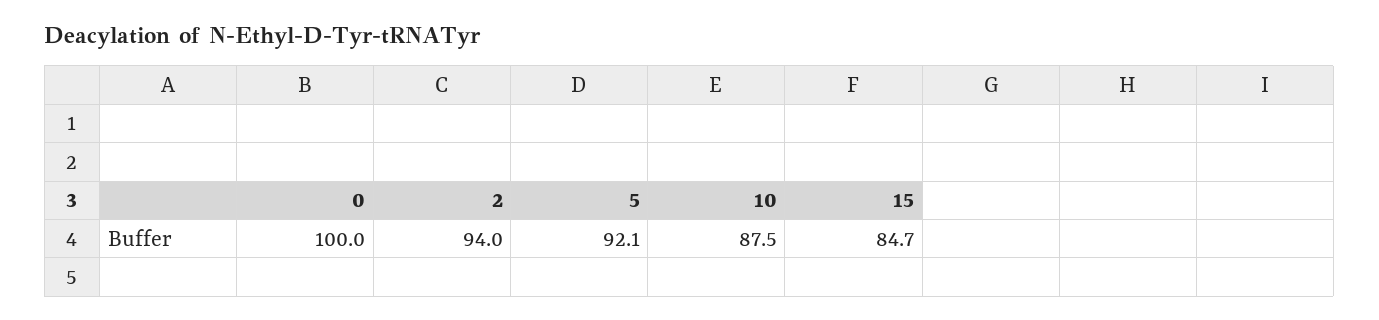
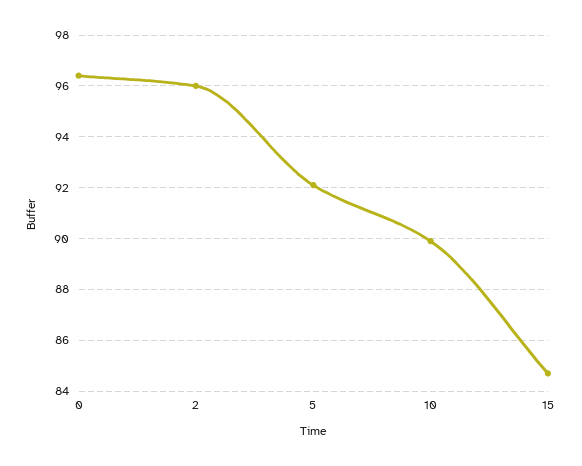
  {
-   "0": 100,
+   "0": 96.5,
-   "2": 94,
+   "2": 96,
    "5": 92.1,
-   "10": 87.5,
+   "10": 90,
    "15": 84.7
  }

